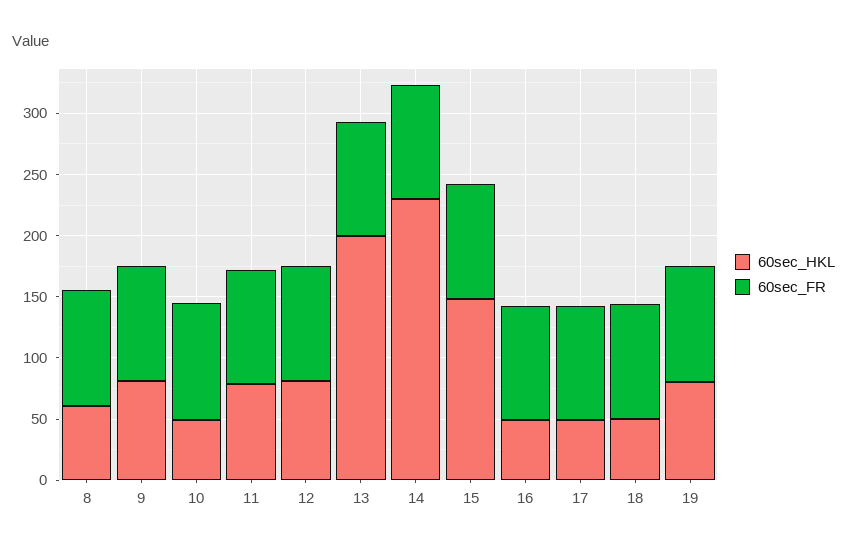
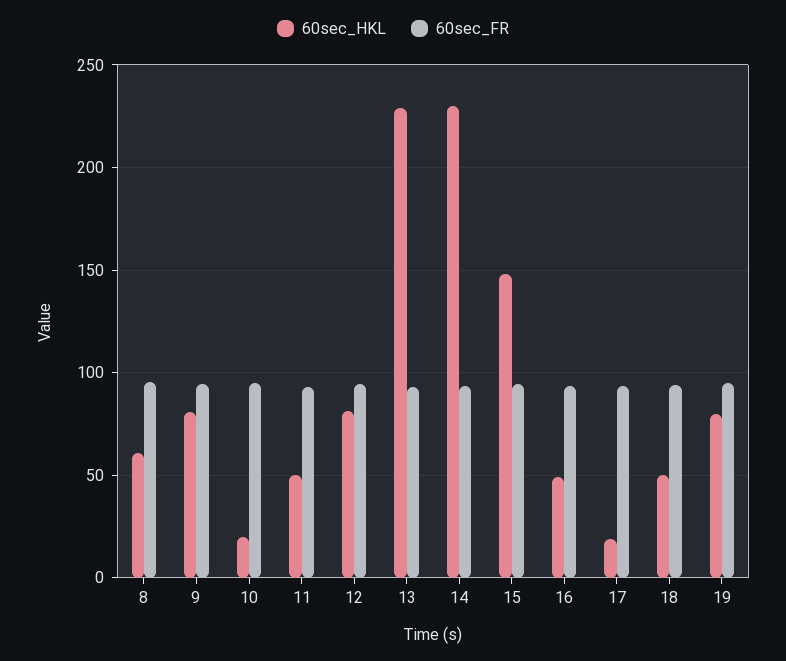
  {
    "60sec_HKL": {
      "8": 60,
      "9": 80,
-     "10": 50,
+     "10": 20,
-     "11": 80,
+     "11": 50,
      "12": 80,
-     "13": 200,
+     "13": 230,
      "14": 230,
      "15": 150,
      "16": 50,
-     "17": 50,
+     "17": 20,
      "18": 50,
      "19": 80
    },
    "60sec_FR": {
      "8": 95,
      "9": 95,
      "10": 95,
      "11": 95,
      "12": 95,
      "13": 95,
      "14": 95,
      "15": 95,
      "16": 95,
      "17": 95,
      "18": 95,
      "19": 95
    }
  }

